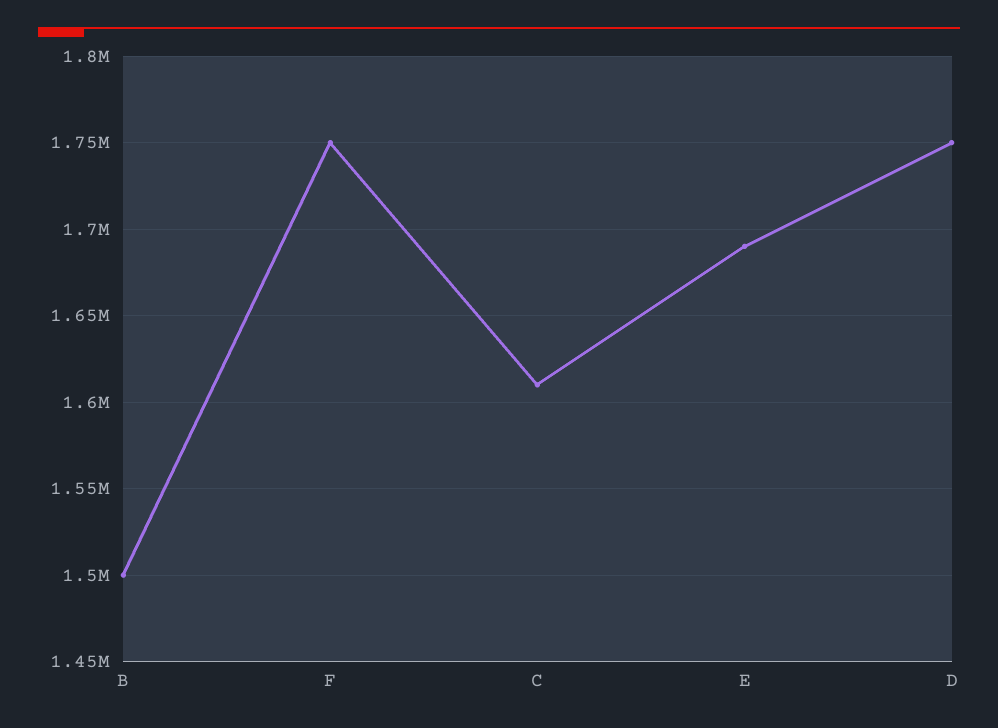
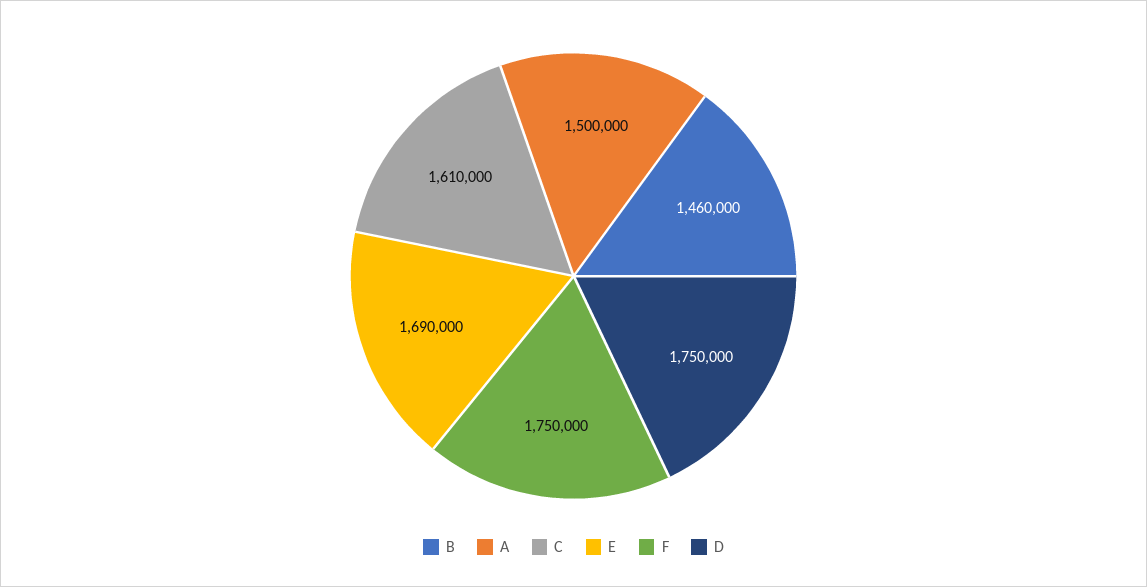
  {
-   "B": 1500000,
+   "B": 1460000,
    "F": 1750000,
    "C": 1610000,
    "E": 1690000,
-   "D": 1750000
+   "D": 1750000,
+   "A": 1500000
  }

